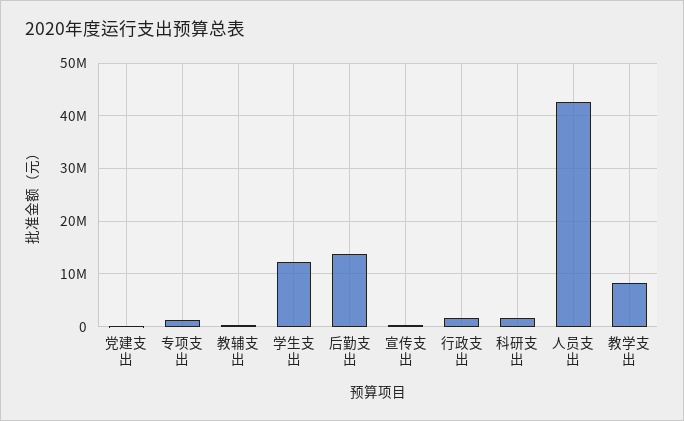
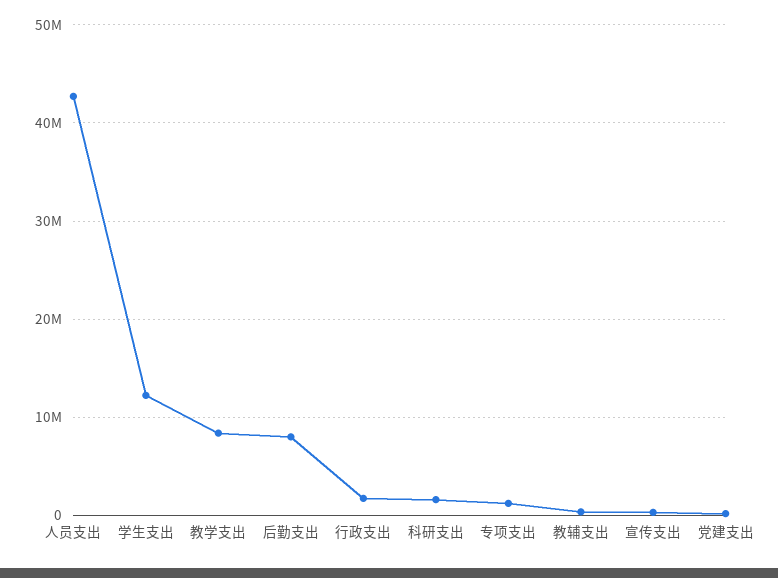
  {
    "党建支出": 0,
    "专项支出": 1000000,
    "教辅支出": 0,
    "学生支出": 12000000,
-   "后勤支出": 14000000,
+   "后勤支出": 8000000,
    "宣传支出": 0,
    "行政支出": 2000000,
    "科研支出": 2000000,
    "人员支出": 43000000,
    "教学支出": 8000000
  }

